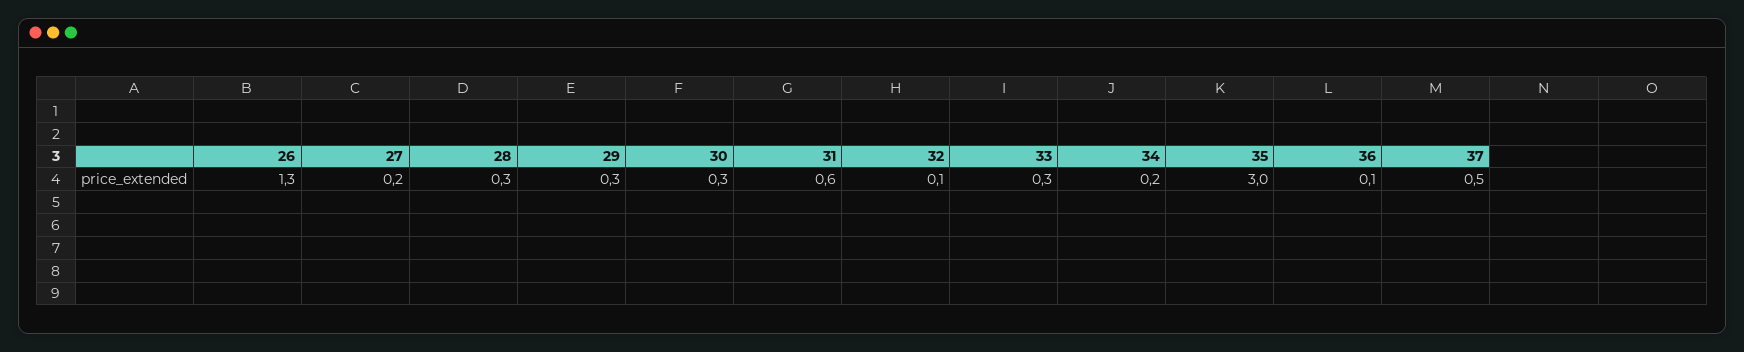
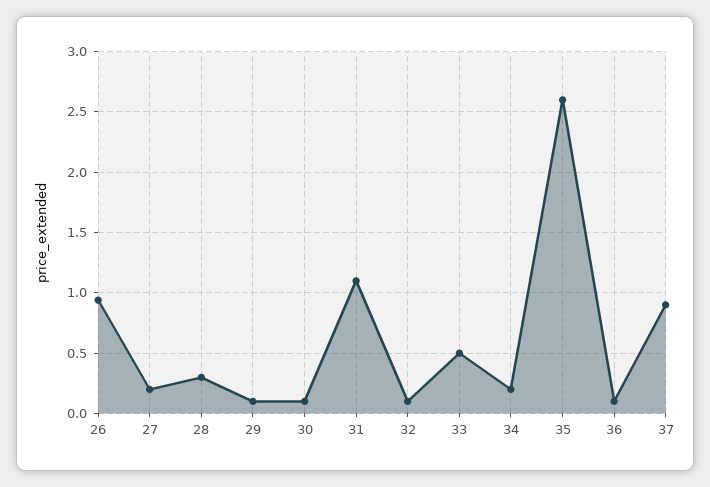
  {
-   "26": 1.3,
+   "26": 0.95,
    "27": 0.2,
    "28": 0.3,
-   "29": 0.3,
+   "29": 0.1,
-   "30": 0.3,
+   "30": 0.1,
-   "31": 0.6,
+   "31": 1.1,
    "32": 0.1,
-   "33": 0.3,
+   "33": 0.5,
    "34": 0.2,
-   "35": 3,
+   "35": 2.6,
    "36": 0.1,
-   "37": 0.5
+   "37": 0.9
  }

